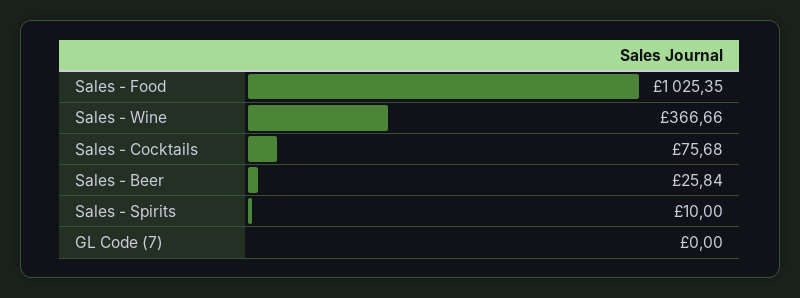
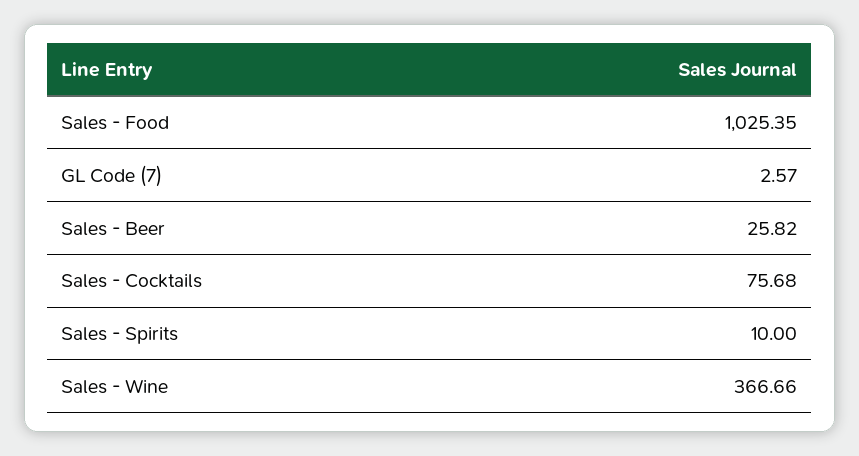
  {
    "Sales - Food": 1025.35,
    "Sales - Wine": 366.66,
    "Sales - Cocktails": 75.68,
-   "Sales - Beer": 25.84,
+   "Sales - Beer": 25.82,
    "Sales - Spirits": 10,
-   "GL Code (7)": 0
+   "GL Code (7)": 2.57
  }

